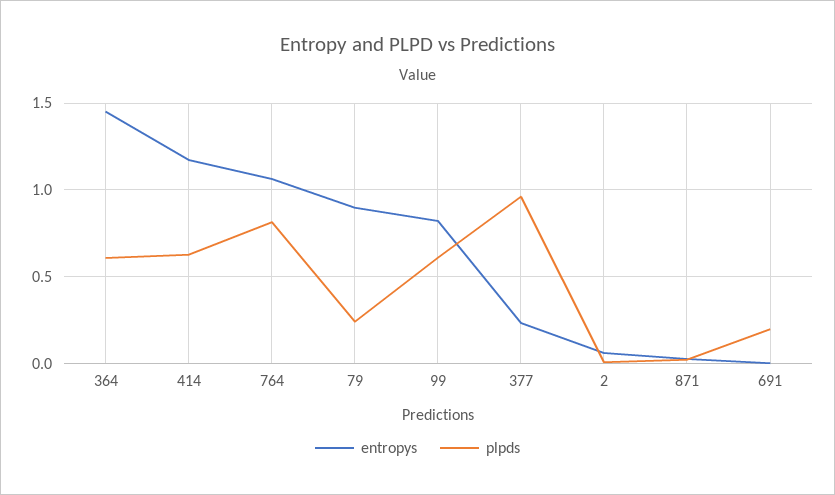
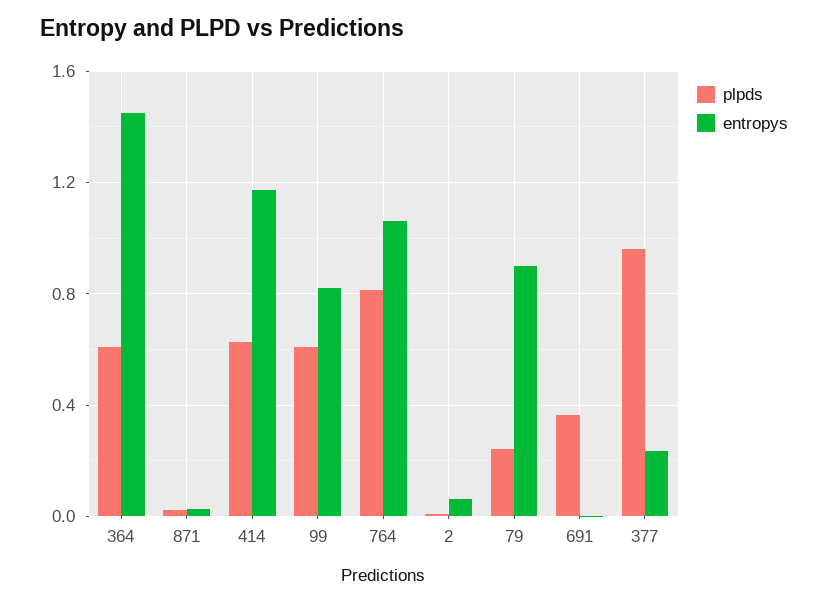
  {
    "entropys": {
      "364": 1.45,
      "414": 1.15,
      "764": 1.05,
      "79": 0.9,
      "99": 0.8,
      "377": 0.25,
      "2": 0.05,
      "871": 0.05,
      "691": 0
    },
    "plpds": {
      "364": 0.6,
      "414": 0.65,
      "764": 0.8,
      "79": 0.25,
      "99": 0.6,
      "377": 0.95,
      "2": 0,
      "871": 0,
-     "691": 0.2
+     "691": 0.35
    }
  }

